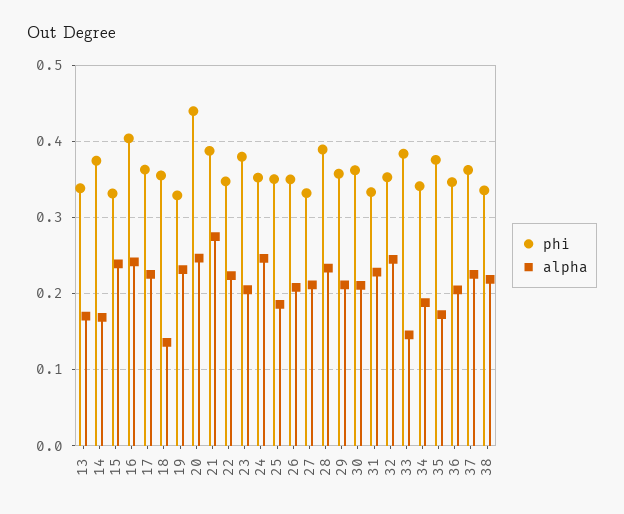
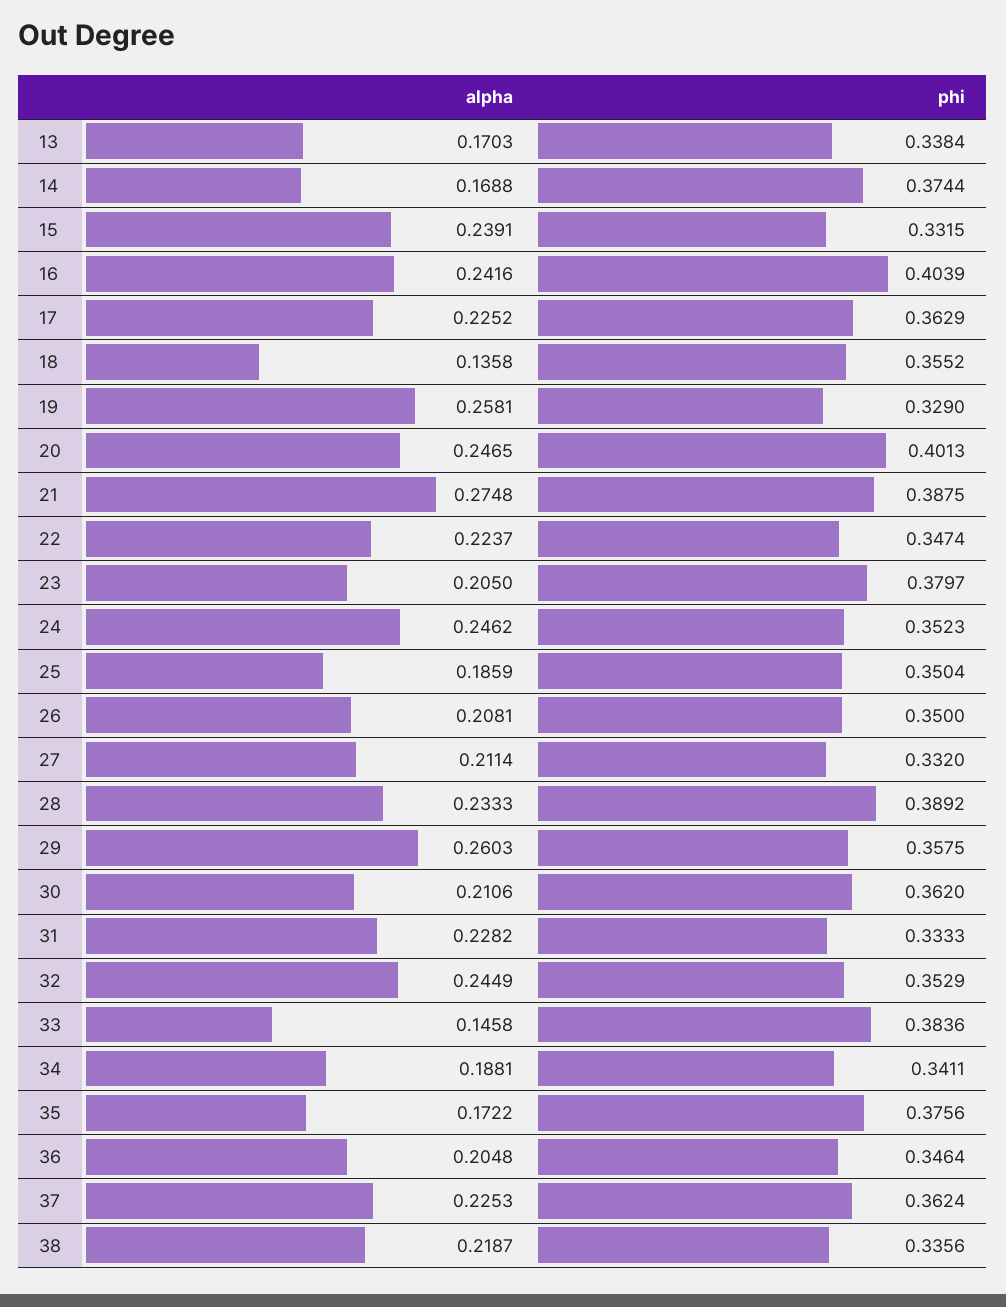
  {
    "phi": {
      "13": 0.3384,
      "14": 0.3744,
      "15": 0.3315,
      "16": 0.4039,
      "17": 0.3629,
      "18": 0.3552,
      "19": 0.329,
-     "20": 0.44,
+     "20": 0.4013,
      "21": 0.3875,
      "22": 0.3474,
      "23": 0.3797,
      "24": 0.3523,
      "25": 0.3504,
      "26": 0.35,
      "27": 0.332,
      "28": 0.3892,
      "29": 0.3575,
      "30": 0.362,
      "31": 0.3333,
      "32": 0.3529,
      "33": 0.3836,
      "34": 0.3411,
      "35": 0.3756,
      "36": 0.3464,
      "37": 0.3624,
      "38": 0.3356
    },
    "alpha": {
      "13": 0.1703,
      "14": 0.1688,
      "15": 0.2391,
      "16": 0.2416,
      "17": 0.2252,
      "18": 0.1358,
-     "19": 0.23,
+     "19": 0.2581,
      "20": 0.2465,
      "21": 0.2748,
      "22": 0.2237,
      "23": 0.205,
      "24": 0.2462,
      "25": 0.1859,
      "26": 0.2081,
      "27": 0.2114,
      "28": 0.2333,
-     "29": 0.21,
+     "29": 0.2603,
      "30": 0.2106,
      "31": 0.2282,
      "32": 0.2449,
      "33": 0.1458,
      "34": 0.1881,
      "35": 0.1722,
      "36": 0.2048,
      "37": 0.2253,
      "38": 0.2187
    }
  }

